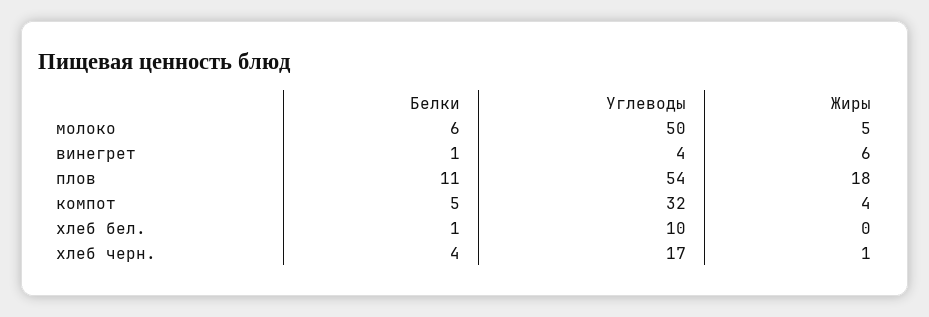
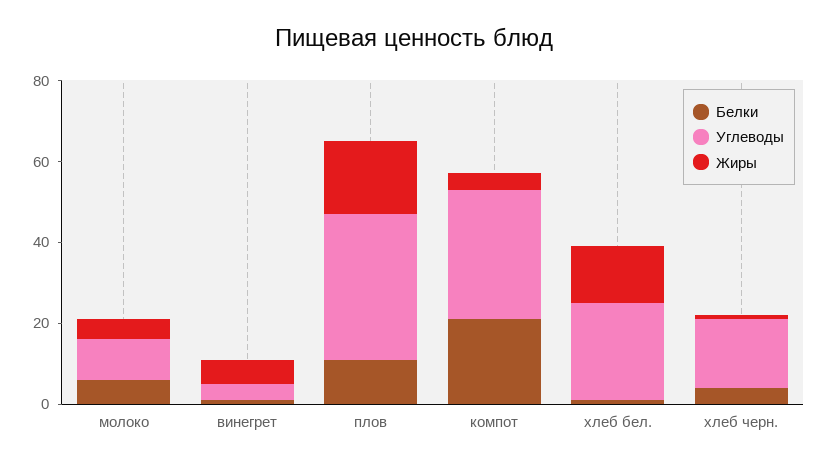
  {
    "Белки": {
      "молоко": 6,
      "винегрет": 1,
      "плов": 11,
-     "компот": 5,
+     "компот": 20,
      "хлеб бел.": 1,
      "хлеб черн.": 4
    },
    "Углеводы": {
-     "молоко": 50,
+     "молоко": 10,
      "винегрет": 4,
-     "плов": 54,
+     "плов": 35,
      "компот": 32,
-     "хлеб бел.": 10,
+     "хлеб бел.": 25,
      "хлеб черн.": 17
    },
    "Жиры": {
      "молоко": 5,
      "винегрет": 6,
      "плов": 18,
      "компот": 4,
-     "хлеб бел.": 0,
+     "хлеб бел.": 15,
      "хлеб черн.": 1
    }
  }

